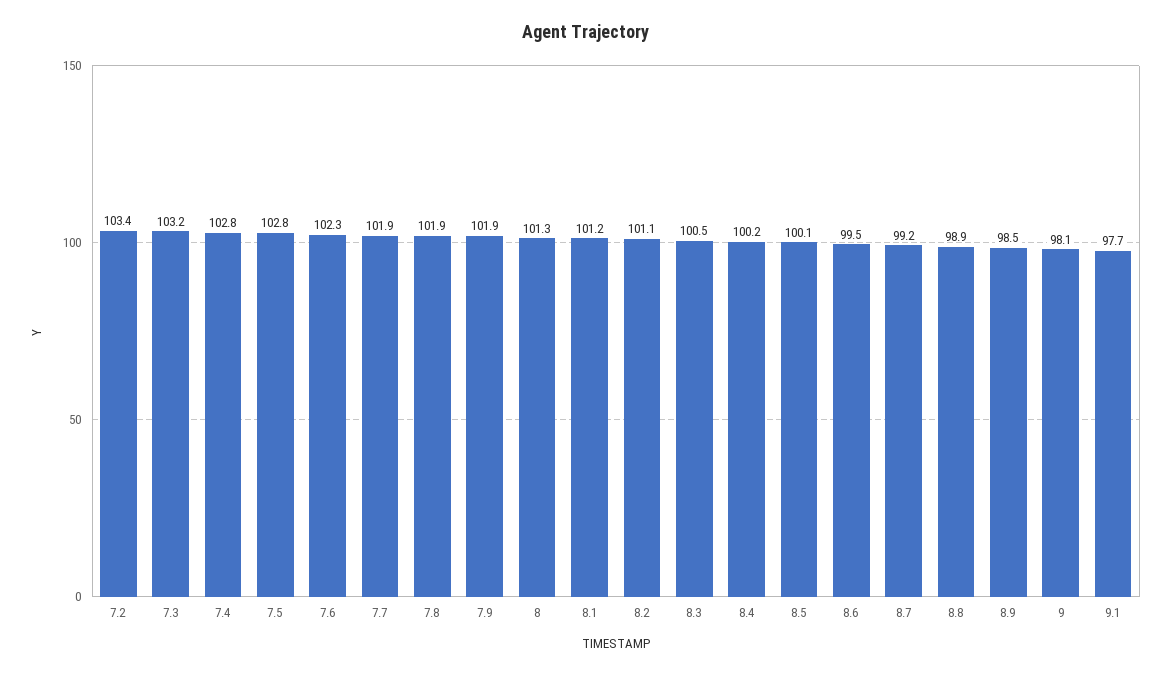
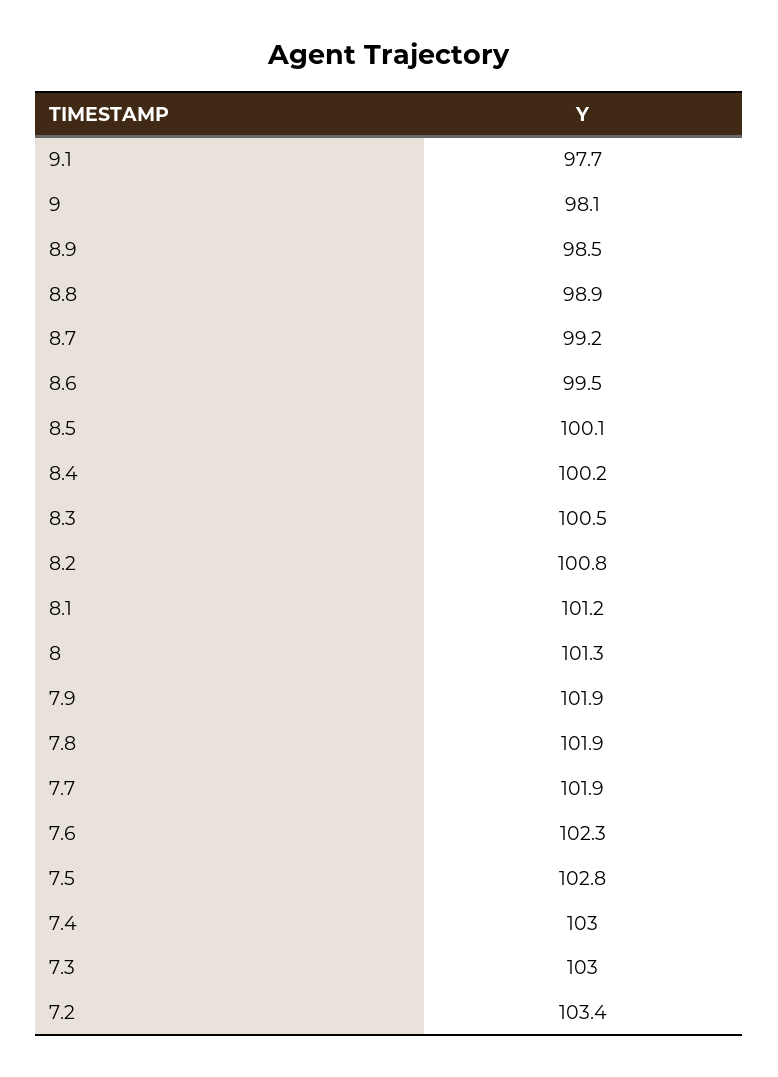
  {
    "7.2": 103.4,
-   "7.3": 103.2,
+   "7.3": 103,
-   "7.4": 102.8,
+   "7.4": 103,
    "7.5": 102.8,
    "7.6": 102.3,
    "7.7": 101.9,
    "7.8": 101.9,
    "7.9": 101.9,
    "8": 101.3,
    "8.1": 101.2,
-   "8.2": 101.1,
+   "8.2": 100.8,
    "8.3": 100.5,
    "8.4": 100.2,
    "8.5": 100.1,
    "8.6": 99.5,
    "8.7": 99.2,
    "8.8": 98.9,
    "8.9": 98.5,
    "9": 98.1,
    "9.1": 97.7
  }

